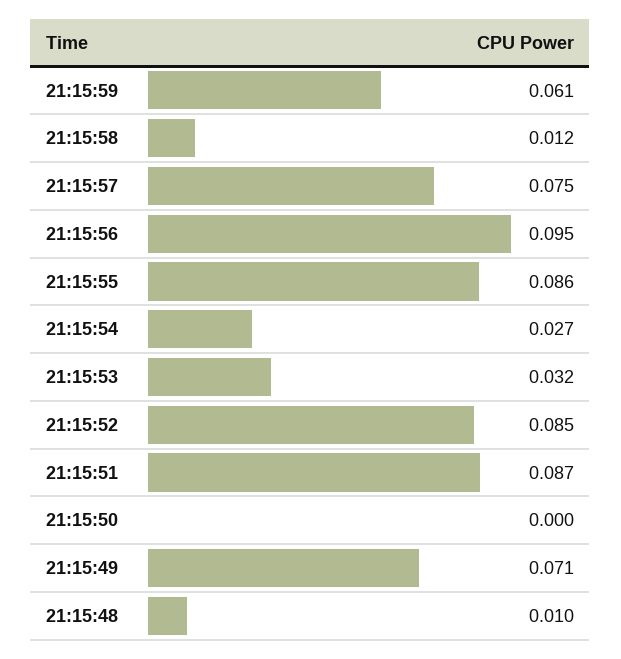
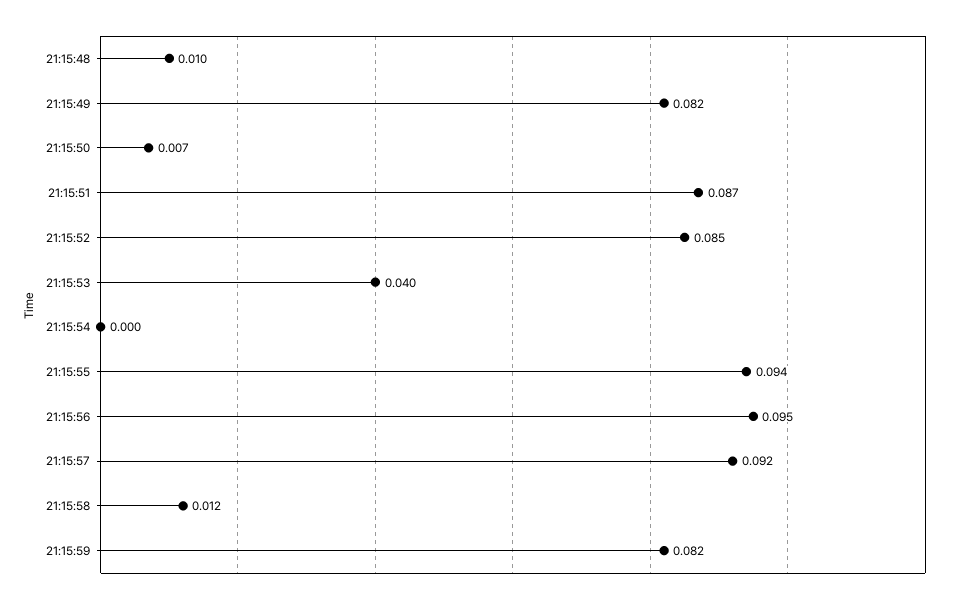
  {
-   "21:15:59": 0.061,
+   "21:15:59": 0.082,
    "21:15:58": 0.012,
-   "21:15:57": 0.075,
+   "21:15:57": 0.092,
    "21:15:56": 0.095,
-   "21:15:55": 0.086,
+   "21:15:55": 0.094,
-   "21:15:54": 0.027,
+   "21:15:54": 0,
-   "21:15:53": 0.032,
+   "21:15:53": 0.04,
    "21:15:52": 0.085,
    "21:15:51": 0.087,
-   "21:15:50": 0,
+   "21:15:50": 0.007,
-   "21:15:49": 0.071,
+   "21:15:49": 0.082,
    "21:15:48": 0.01
  }

